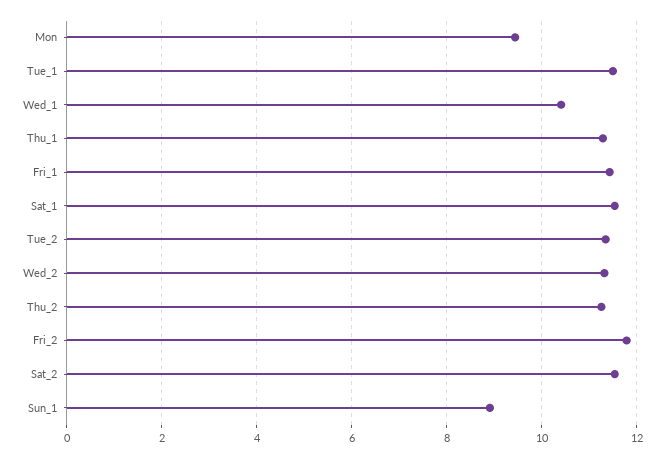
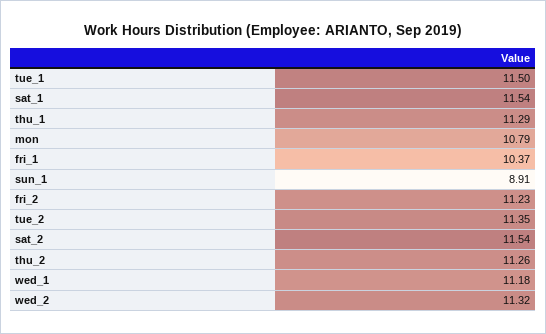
  {
-   "Mon": 9.4,
+   "Mon": 10.79,
    "Tue_1": 11.5,
-   "Wed_1": 10.4,
+   "Wed_1": 11.18,
    "Thu_1": 11.29,
-   "Fri_1": 11.4,
+   "Fri_1": 10.37,
    "Sat_1": 11.54,
    "Tue_2": 11.35,
    "Wed_2": 11.32,
    "Thu_2": 11.26,
-   "Fri_2": 11.8,
+   "Fri_2": 11.23,
    "Sat_2": 11.54,
    "Sun_1": 8.91
  }

